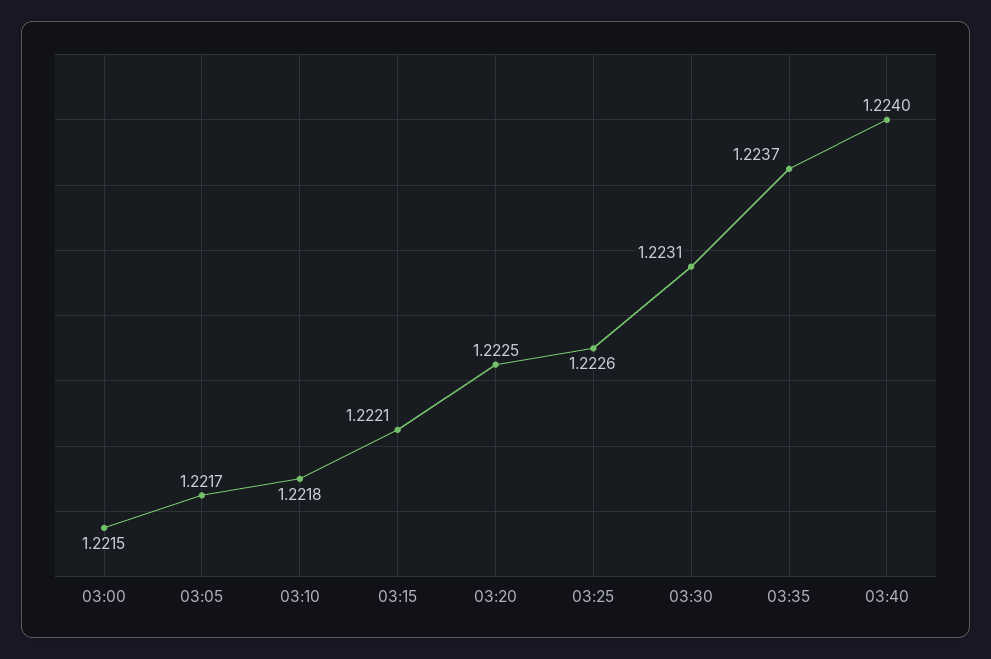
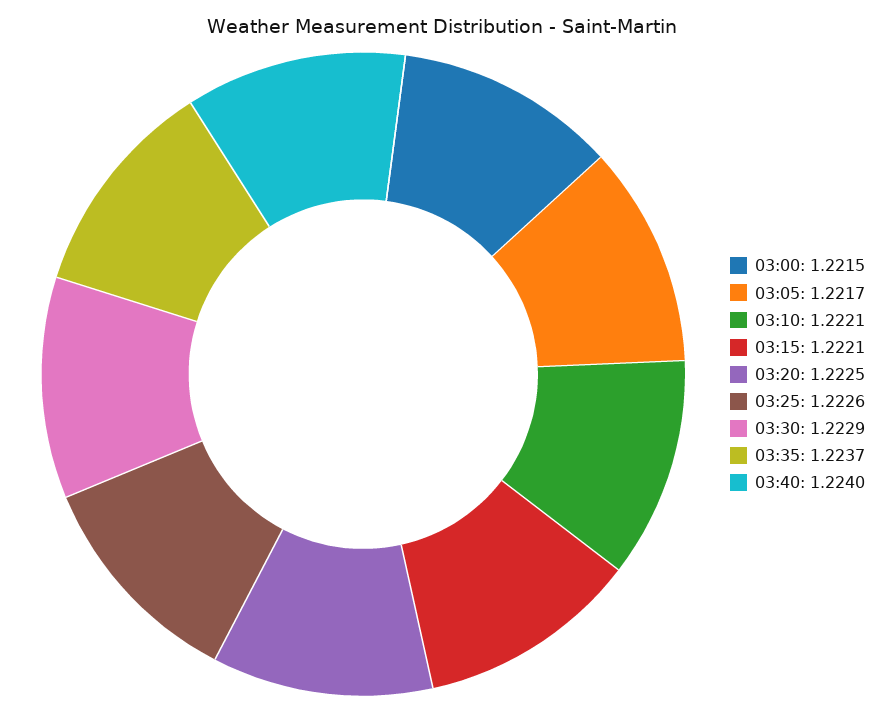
  {
    "03:00": 1.2215,
    "03:05": 1.2217,
-   "03:10": 1.2218,
+   "03:10": 1.2221,
    "03:15": 1.2221,
    "03:20": 1.2225,
    "03:25": 1.2226,
-   "03:30": 1.2231,
+   "03:30": 1.2229,
    "03:35": 1.2237,
    "03:40": 1.224
  }

